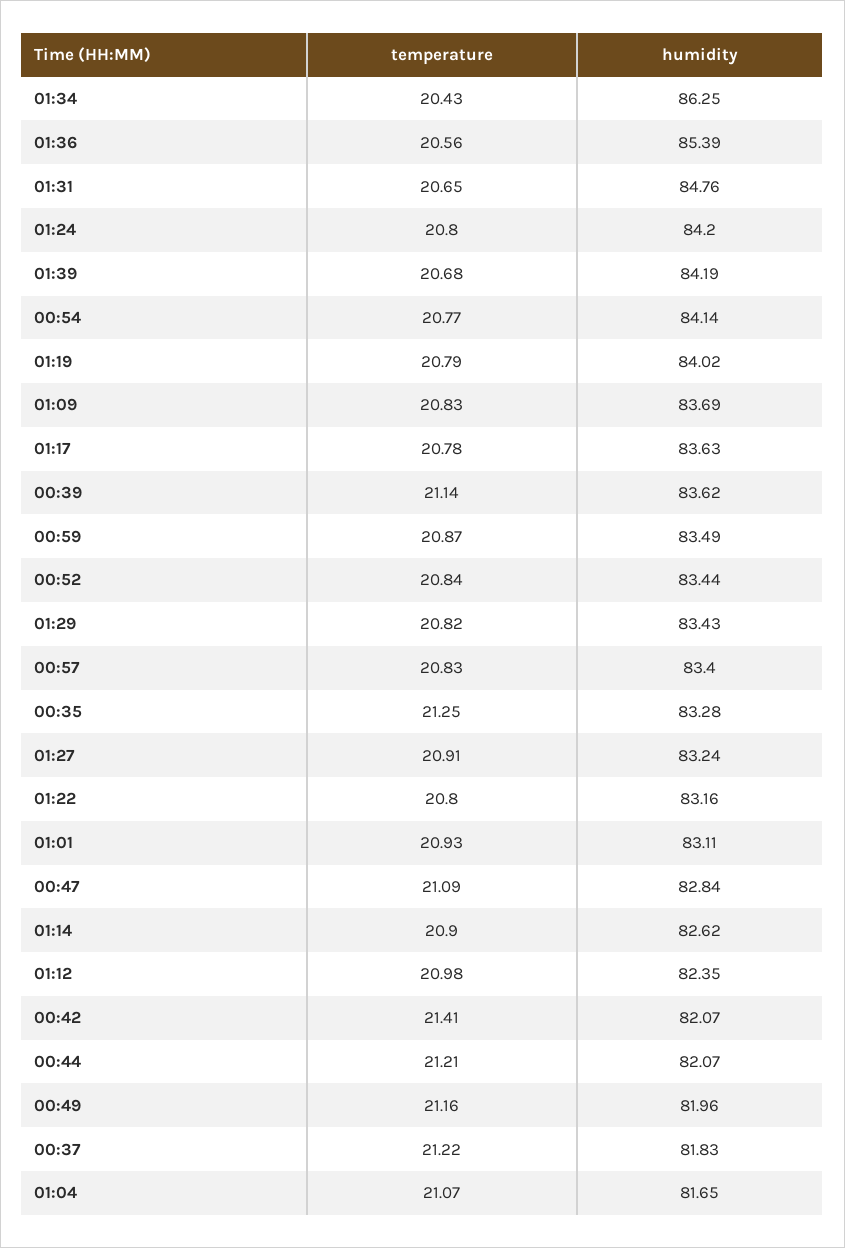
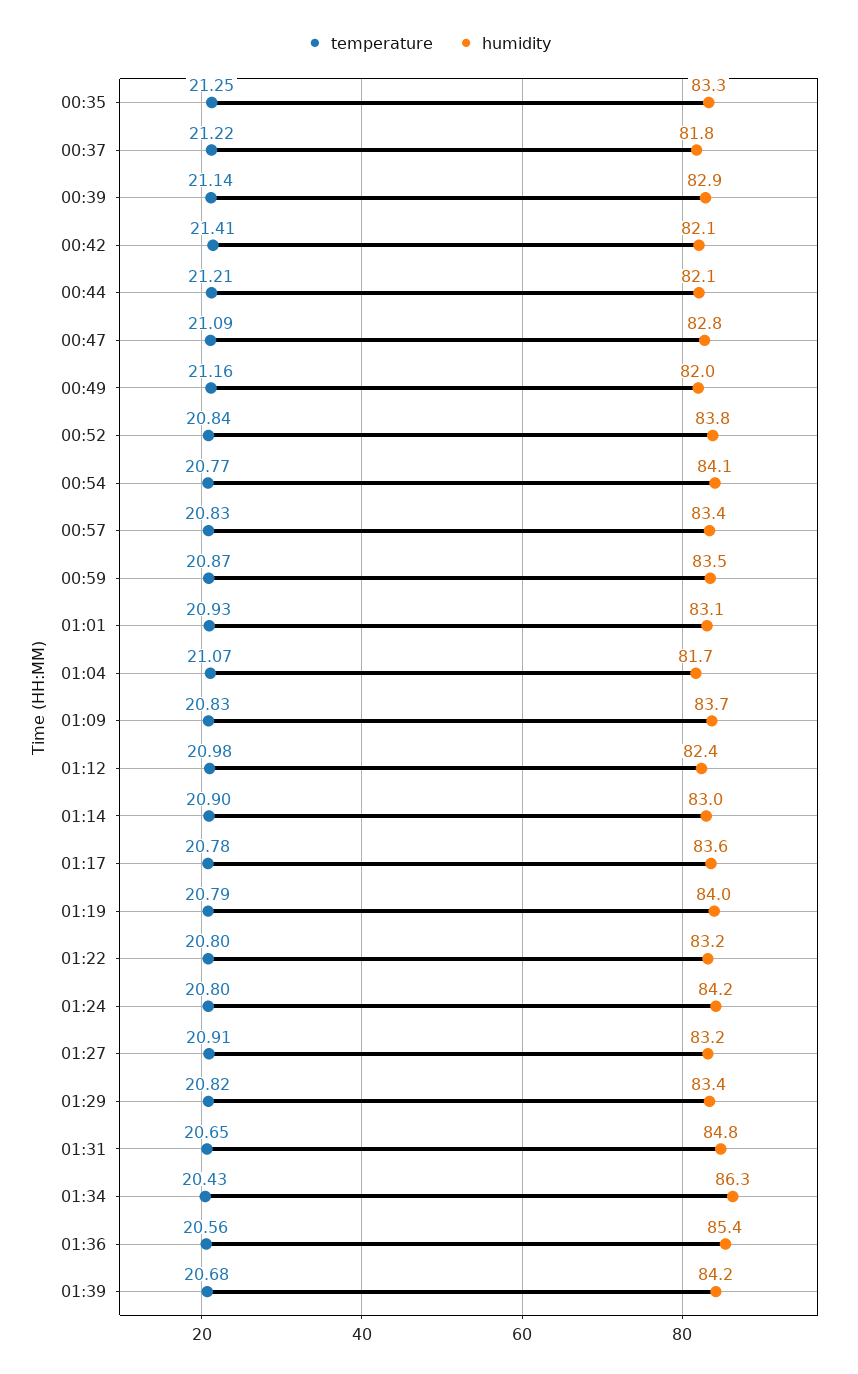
  {
    "temperature": {
      "01:34": 20.43,
      "01:36": 20.56,
      "01:31": 20.65,
      "01:24": 20.8,
      "01:39": 20.68,
      "00:54": 20.77,
      "01:19": 20.79,
      "01:09": 20.83,
      "01:17": 20.78,
      "00:39": 21.14,
      "00:59": 20.87,
      "00:52": 20.84,
      "01:29": 20.82,
      "00:57": 20.83,
      "00:35": 21.25,
      "01:27": 20.91,
      "01:22": 20.8,
      "01:01": 20.93,
      "00:47": 21.09,
      "01:14": 20.9,
      "01:12": 20.98,
      "00:42": 21.41,
      "00:44": 21.21,
      "00:49": 21.16,
      "00:37": 21.22,
      "01:04": 21.07
    },
    "humidity": {
      "01:34": 86.25,
      "01:36": 85.39,
      "01:31": 84.76,
      "01:24": 84.2,
      "01:39": 84.19,
      "00:54": 84.14,
      "01:19": 84.02,
      "01:09": 83.69,
      "01:17": 83.63,
-     "00:39": 83.62,
+     "00:39": 82.9,
      "00:59": 83.49,
-     "00:52": 83.44,
+     "00:52": 83.8,
      "01:29": 83.43,
      "00:57": 83.4,
      "00:35": 83.28,
      "01:27": 83.24,
      "01:22": 83.16,
      "01:01": 83.11,
      "00:47": 82.84,
-     "01:14": 82.62,
+     "01:14": 83,
      "01:12": 82.35,
      "00:42": 82.07,
      "00:44": 82.07,
      "00:49": 81.96,
      "00:37": 81.83,
      "01:04": 81.65
    }
  }

